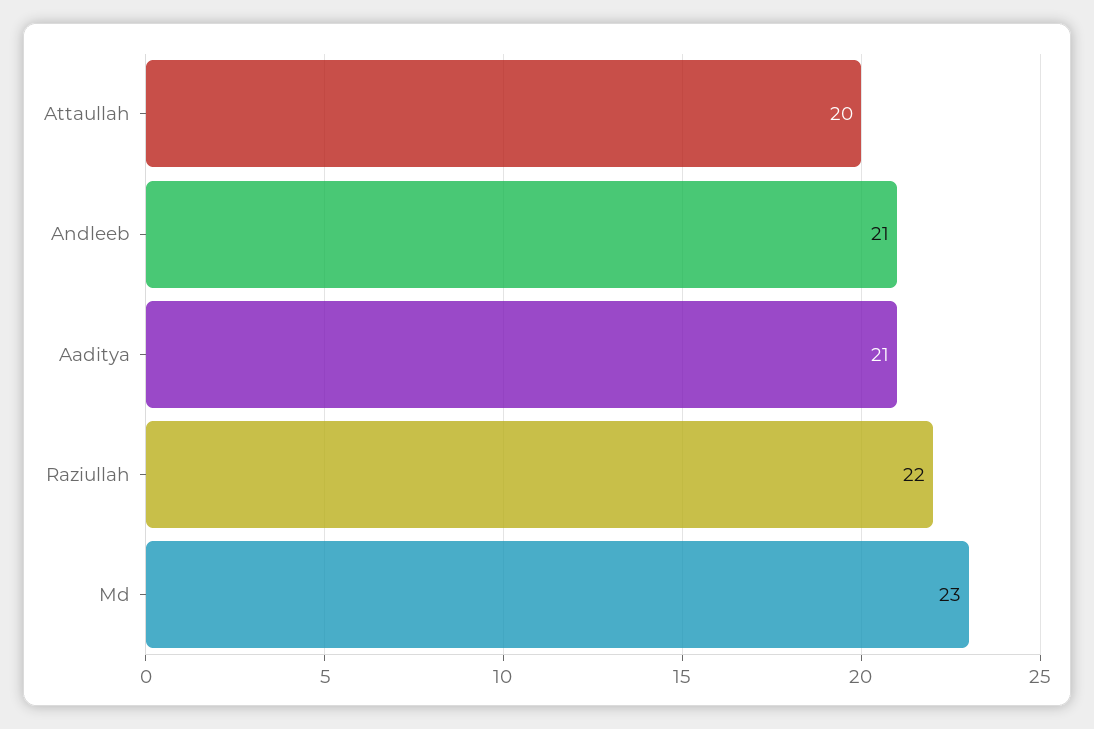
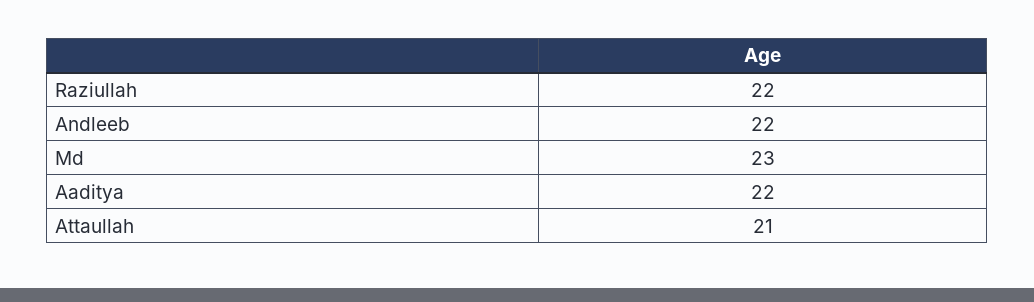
  {
-   "Attaullah": 20,
+   "Attaullah": 21,
-   "Andleeb": 21,
+   "Andleeb": 22,
-   "Aaditya": 21,
+   "Aaditya": 22,
    "Raziullah": 22,
    "Md": 23
  }

